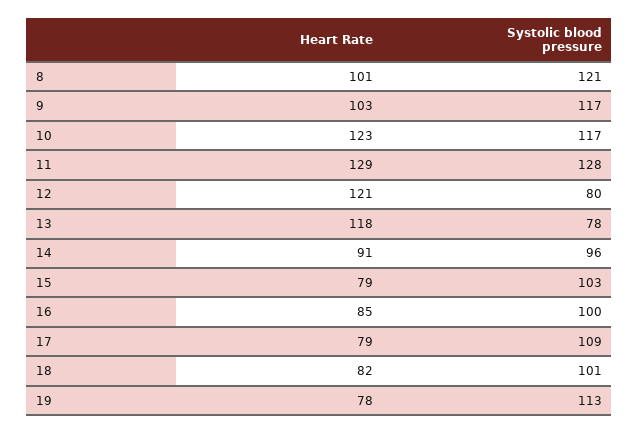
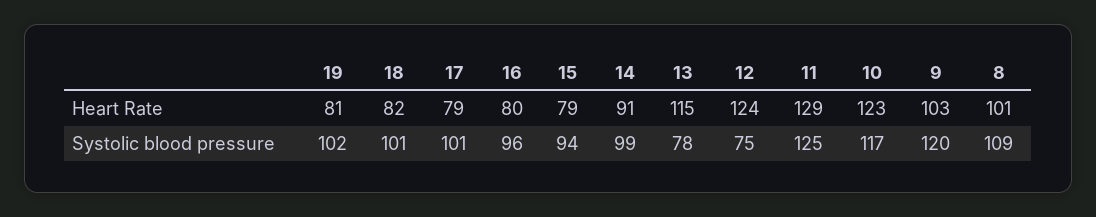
  {
    "Heart Rate": {
      "8": 101,
      "9": 103,
      "10": 123,
      "11": 129,
-     "12": 121,
+     "12": 124,
-     "13": 118,
+     "13": 115,
      "14": 91,
      "15": 79,
-     "16": 85,
+     "16": 80,
      "17": 79,
      "18": 82,
-     "19": 78
+     "19": 81
    },
    "Systolic blood pressure": {
-     "8": 121,
+     "8": 109,
-     "9": 117,
+     "9": 120,
      "10": 117,
-     "11": 128,
+     "11": 125,
-     "12": 80,
+     "12": 75,
      "13": 78,
-     "14": 96,
+     "14": 99,
-     "15": 103,
+     "15": 94,
-     "16": 100,
+     "16": 96,
-     "17": 109,
+     "17": 101,
      "18": 101,
-     "19": 113
+     "19": 102
    }
  }

